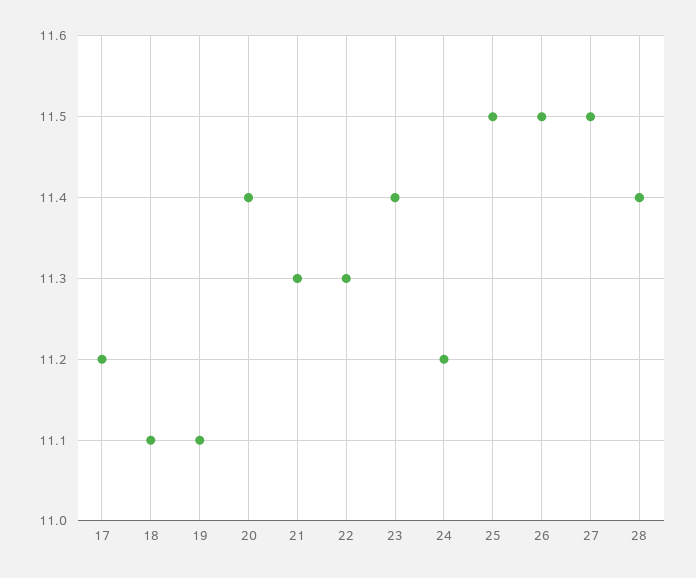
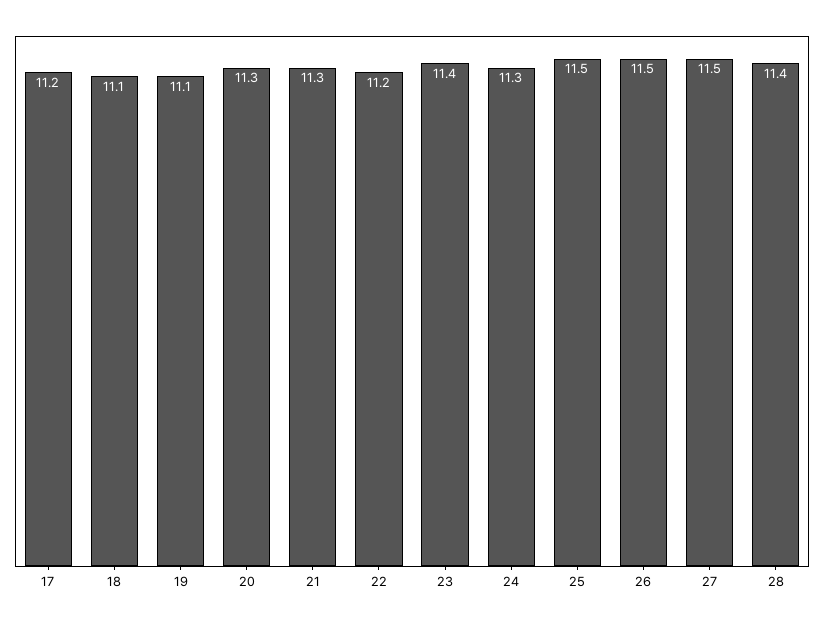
  {
    "17": 11.2,
    "18": 11.1,
    "19": 11.1,
-   "20": 11.4,
+   "20": 11.3,
    "21": 11.3,
-   "22": 11.3,
+   "22": 11.2,
    "23": 11.4,
-   "24": 11.2,
+   "24": 11.3,
    "25": 11.5,
    "26": 11.5,
    "27": 11.5,
    "28": 11.4
  }

